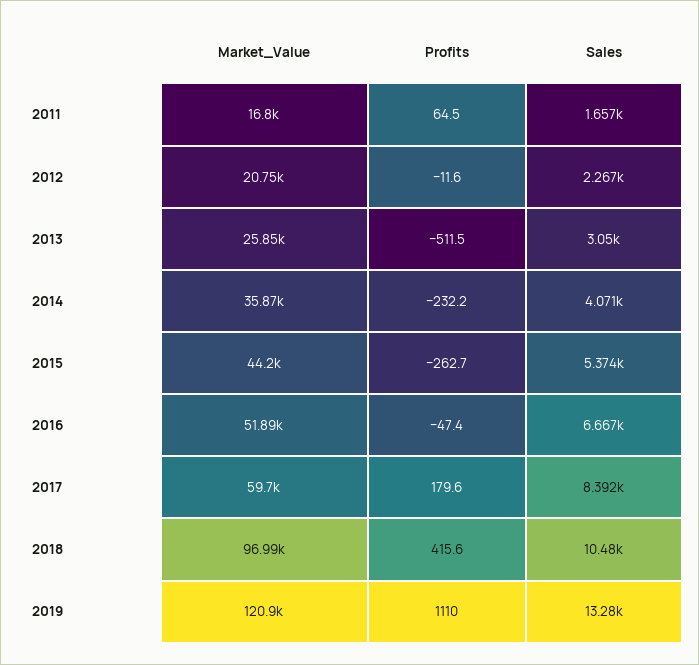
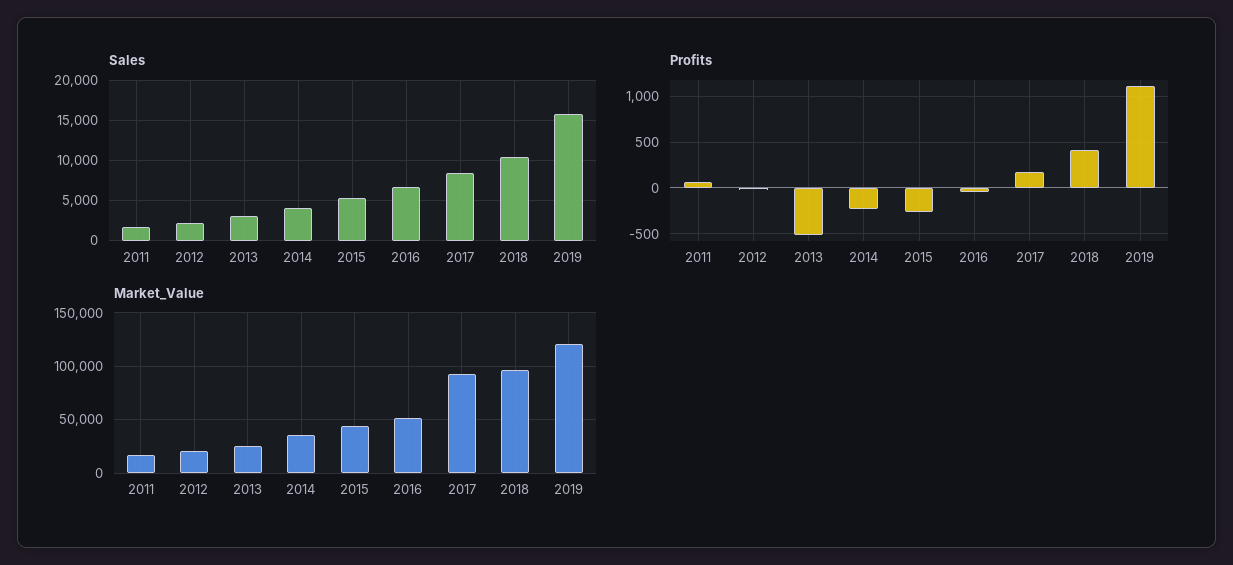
  {
    "Market_Value": {
      "2011": 16800,
      "2012": 20750,
      "2013": 25850,
      "2014": 35870,
      "2015": 44200,
      "2016": 51890,
-     "2017": 59700,
+     "2017": 90000,
      "2018": 96990,
      "2019": 120900
    },
    "Profits": {
      "2011": 64.5,
      "2012": -11.6,
      "2013": -511.5,
      "2014": -232.2,
      "2015": -262.7,
      "2016": -47.4,
      "2017": 179.6,
      "2018": 415.6,
      "2019": 1110
    },
    "Sales": {
      "2011": 1657,
      "2012": 2267,
      "2013": 3050,
      "2014": 4071,
      "2015": 5374,
      "2016": 6667,
      "2017": 8392,
      "2018": 10480,
-     "2019": 13280
+     "2019": 16000
    }
  }

